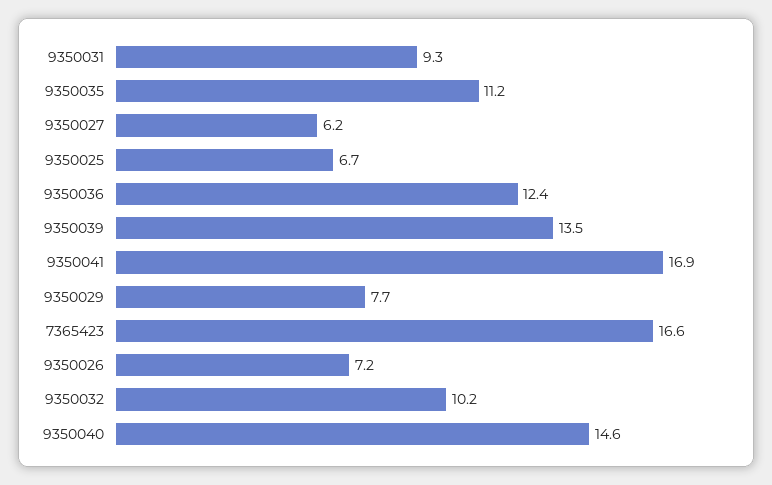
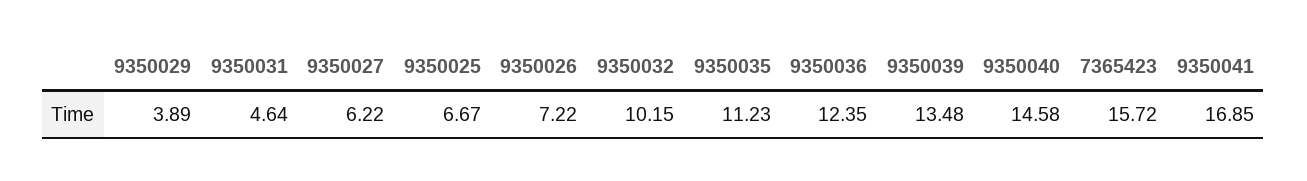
  {
-   "9350031": 9.3,
+   "9350031": 4.64,
    "9350035": 11.23,
    "9350027": 6.22,
    "9350025": 6.67,
    "9350036": 12.35,
    "9350039": 13.48,
    "9350041": 16.85,
-   "9350029": 7.7,
+   "9350029": 3.89,
-   "7365423": 16.6,
+   "7365423": 15.72,
    "9350026": 7.22,
    "9350032": 10.15,
    "9350040": 14.58
  }

